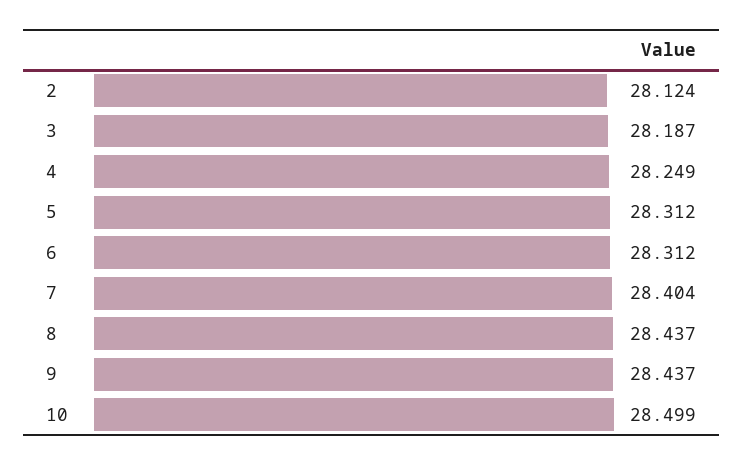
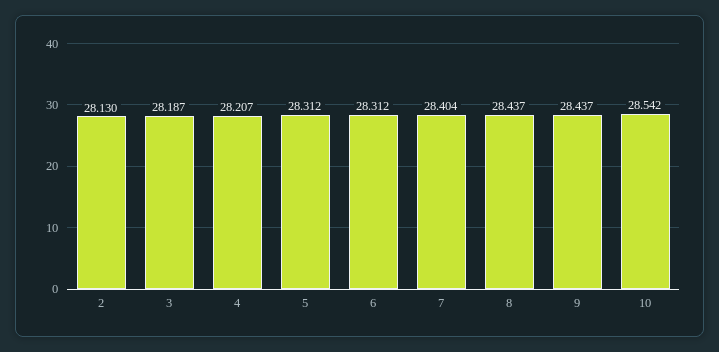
  {
-   "2": 28.124,
+   "2": 28.13,
    "3": 28.187,
-   "4": 28.249,
+   "4": 28.207,
    "5": 28.312,
    "6": 28.312,
    "7": 28.404,
    "8": 28.437,
    "9": 28.437,
-   "10": 28.499
+   "10": 28.542
  }

